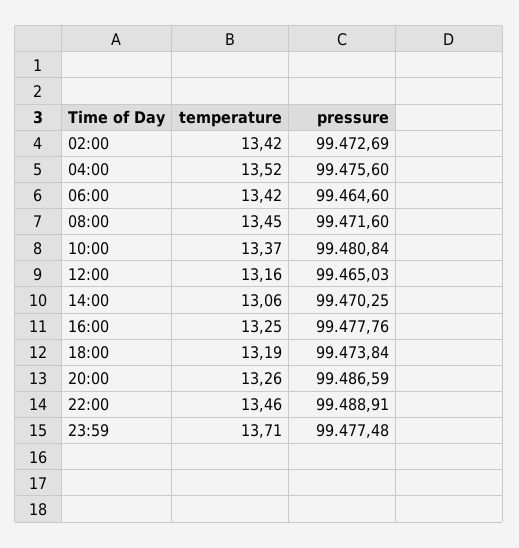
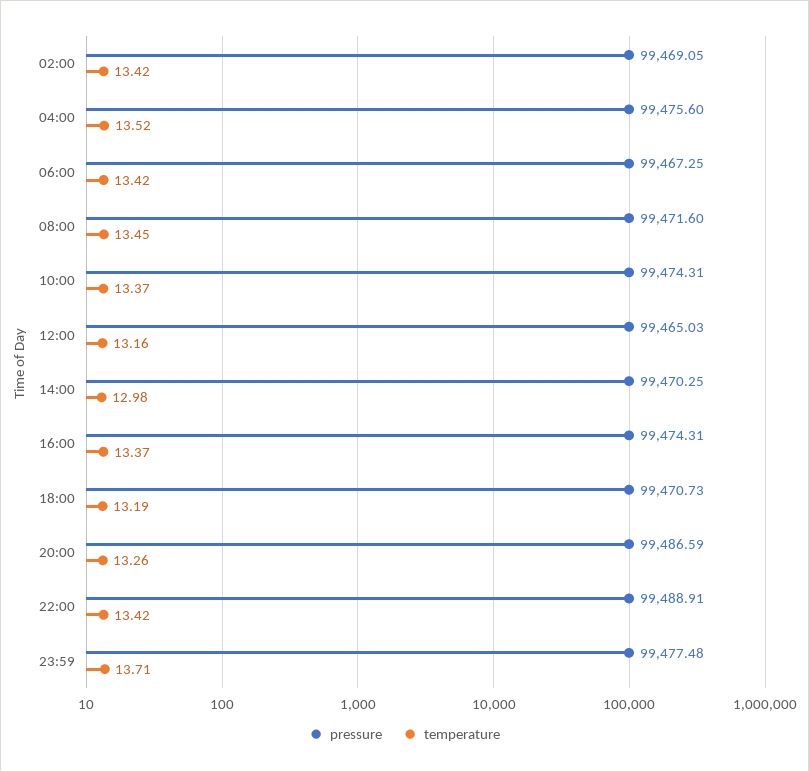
  {
    "temperature": {
      "02:00": 13.42,
      "04:00": 13.52,
      "06:00": 13.42,
      "08:00": 13.45,
      "10:00": 13.37,
      "12:00": 13.16,
-     "14:00": 13.06,
+     "14:00": 12.98,
-     "16:00": 13.25,
+     "16:00": 13.37,
      "18:00": 13.19,
      "20:00": 13.26,
-     "22:00": 13.46,
+     "22:00": 13.42,
      "23:59": 13.71
    },
    "pressure": {
-     "02:00": 99472.69,
+     "02:00": 99469.05,
      "04:00": 99475.6,
-     "06:00": 99464.6,
+     "06:00": 99467.25,
      "08:00": 99471.6,
-     "10:00": 99480.84,
+     "10:00": 99474.31,
      "12:00": 99465.03,
      "14:00": 99470.25,
-     "16:00": 99477.76,
+     "16:00": 99474.31,
-     "18:00": 99473.84,
+     "18:00": 99470.73,
      "20:00": 99486.59,
      "22:00": 99488.91,
      "23:59": 99477.48
    }
  }

